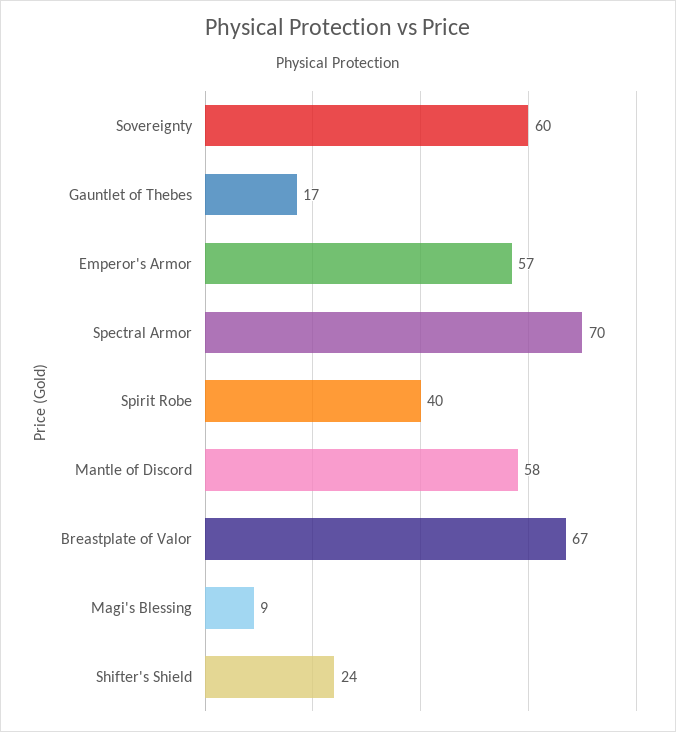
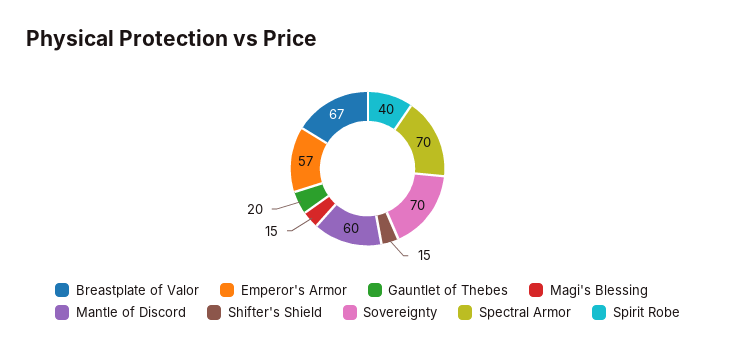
  {
-   "Sovereignty": 60,
+   "Sovereignty": 70,
-   "Gauntlet of Thebes": 17,
+   "Gauntlet of Thebes": 20,
    "Emperor's Armor": 57,
    "Spectral Armor": 70,
    "Spirit Robe": 40,
-   "Mantle of Discord": 58,
+   "Mantle of Discord": 60,
    "Breastplate of Valor": 67,
-   "Magi's Blessing": 9,
+   "Magi's Blessing": 15,
-   "Shifter's Shield": 24
+   "Shifter's Shield": 15
  }

